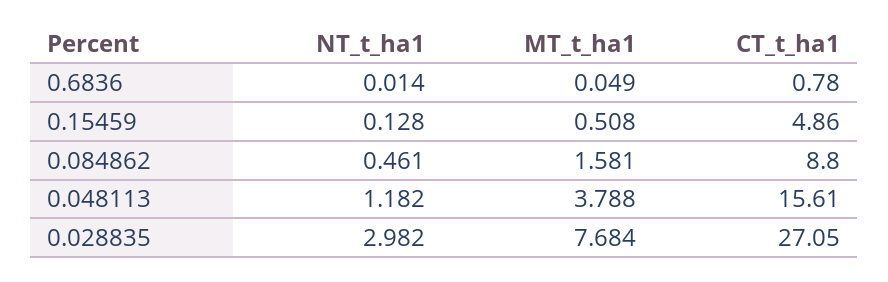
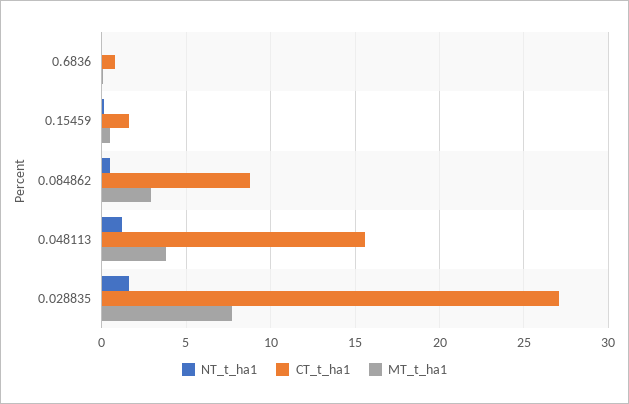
  {
    "NT_t_ha1": {
      "0.6836": 0.014,
      "0.15459": 0.128,
      "0.084862": 0.461,
      "0.048113": 1.182,
-     "0.028835": 2.982
+     "0.028835": 1.5
    },
    "MT_t_ha1": {
      "0.6836": 0.049,
      "0.15459": 0.508,
-     "0.084862": 1.581,
+     "0.084862": 3,
      "0.048113": 3.788,
      "0.028835": 7.684
    },
    "CT_t_ha1": {
      "0.6836": 0.78,
-     "0.15459": 4.86,
+     "0.15459": 1.5,
      "0.084862": 8.8,
      "0.048113": 15.61,
      "0.028835": 27.05
    }
  }

